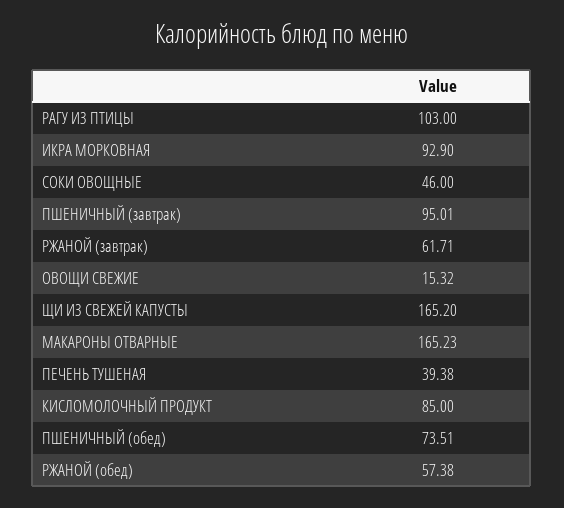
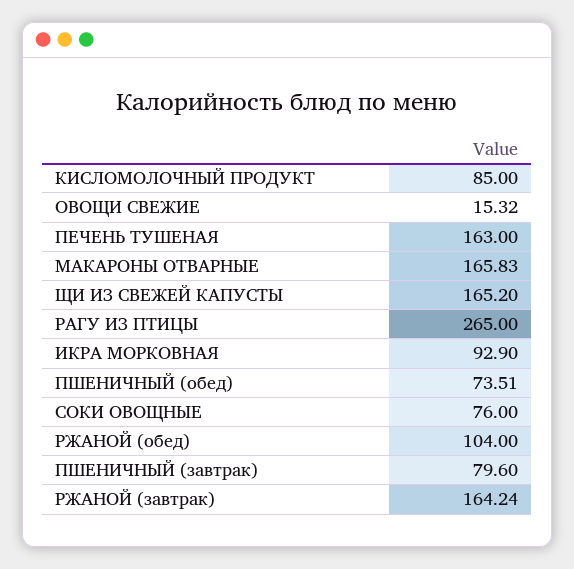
  {
-   "РАГУ ИЗ ПТИЦЫ": 103,
+   "РАГУ ИЗ ПТИЦЫ": 265,
    "ИКРА МОРКОВНАЯ": 92.9,
-   "СОКИ ОВОЩНЫЕ": 46,
+   "СОКИ ОВОЩНЫЕ": 76,
-   "ПШЕНИЧНЫЙ (завтрак)": 95.01,
+   "ПШЕНИЧНЫЙ (завтрак)": 79.6,
-   "РЖАНОЙ (завтрак)": 61.71,
+   "РЖАНОЙ (завтрак)": 164.24,
    "ОВОЩИ СВЕЖИЕ": 15.32,
    "ЩИ ИЗ СВЕЖЕЙ КАПУСТЫ": 165.2,
-   "МАКАРОНЫ ОТВАРНЫЕ": 165.23,
+   "МАКАРОНЫ ОТВАРНЫЕ": 165.83,
-   "ПЕЧЕНЬ ТУШЕНАЯ": 39.38,
+   "ПЕЧЕНЬ ТУШЕНАЯ": 163,
    "КИСЛОМОЛОЧНЫЙ ПРОДУКТ": 85,
    "ПШЕНИЧНЫЙ (обед)": 73.51,
-   "РЖАНОЙ (обед)": 57.38
+   "РЖАНОЙ (обед)": 104
  }

